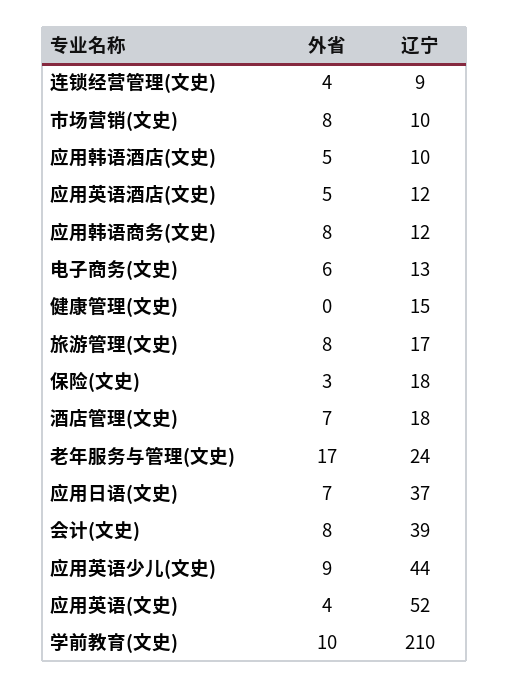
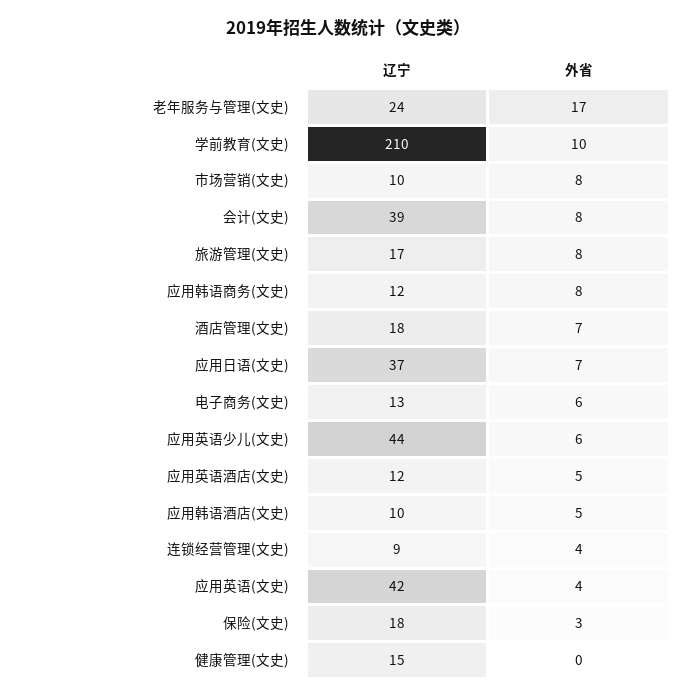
  {
    "外省": {
      "连锁经营管理(文史)": 4,
      "市场营销(文史)": 8,
      "应用韩语酒店(文史)": 5,
      "应用英语酒店(文史)": 5,
      "应用韩语商务(文史)": 8,
      "电子商务(文史)": 6,
      "健康管理(文史)": 0,
      "旅游管理(文史)": 8,
      "保险(文史)": 3,
      "酒店管理(文史)": 7,
      "老年服务与管理(文史)": 17,
      "应用日语(文史)": 7,
      "会计(文史)": 8,
-     "应用英语少儿(文史)": 9,
+     "应用英语少儿(文史)": 6,
      "应用英语(文史)": 4,
      "学前教育(文史)": 10
    },
    "辽宁": {
      "连锁经营管理(文史)": 9,
      "市场营销(文史)": 10,
      "应用韩语酒店(文史)": 10,
      "应用英语酒店(文史)": 12,
      "应用韩语商务(文史)": 12,
      "电子商务(文史)": 13,
      "健康管理(文史)": 15,
      "旅游管理(文史)": 17,
      "保险(文史)": 18,
      "酒店管理(文史)": 18,
      "老年服务与管理(文史)": 24,
      "应用日语(文史)": 37,
      "会计(文史)": 39,
      "应用英语少儿(文史)": 44,
-     "应用英语(文史)": 52,
+     "应用英语(文史)": 42,
      "学前教育(文史)": 210
    }
  }

